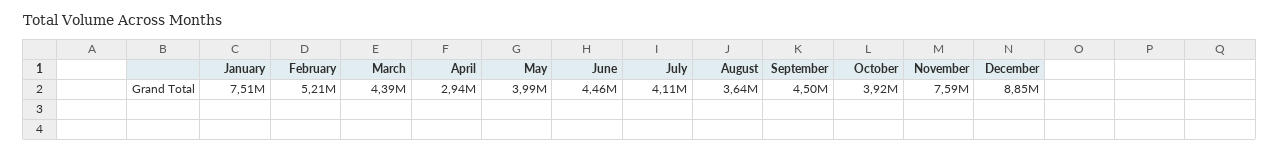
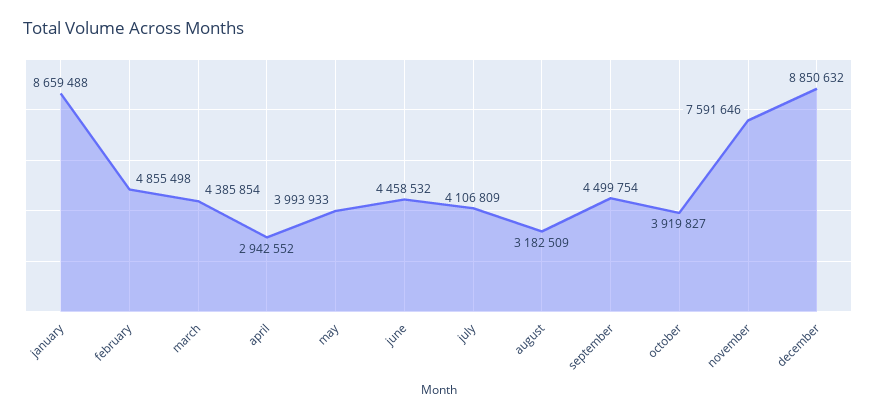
  {
-   "January": 7510000,
+   "January": 8659488,
-   "February": 5210000,
+   "February": 4855498,
    "March": 4385854,
    "April": 2942552,
    "May": 3993933,
    "June": 4458532,
    "July": 4106809,
-   "August": 3640000,
+   "August": 3182509,
    "September": 4499754,
    "October": 3919827,
    "November": 7591646,
    "December": 8850632
  }

